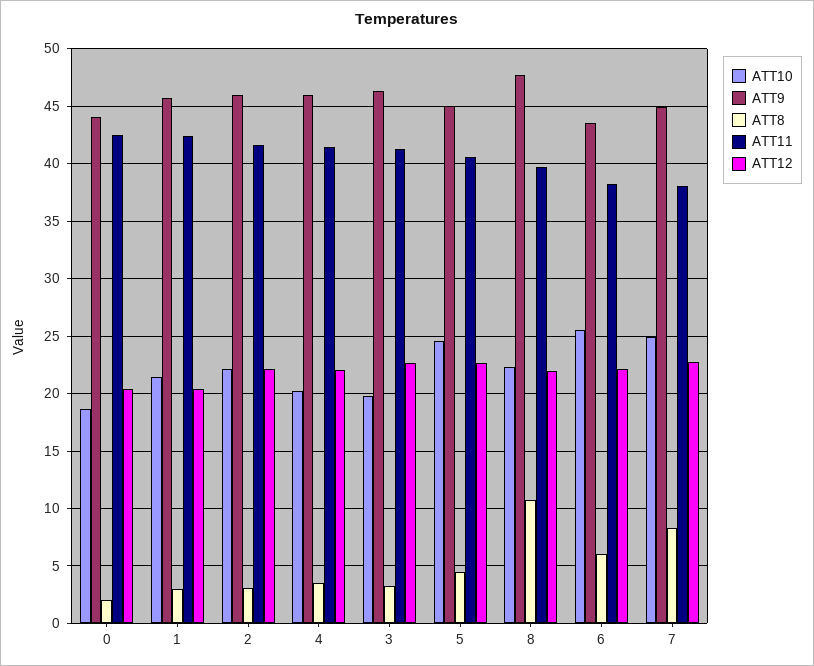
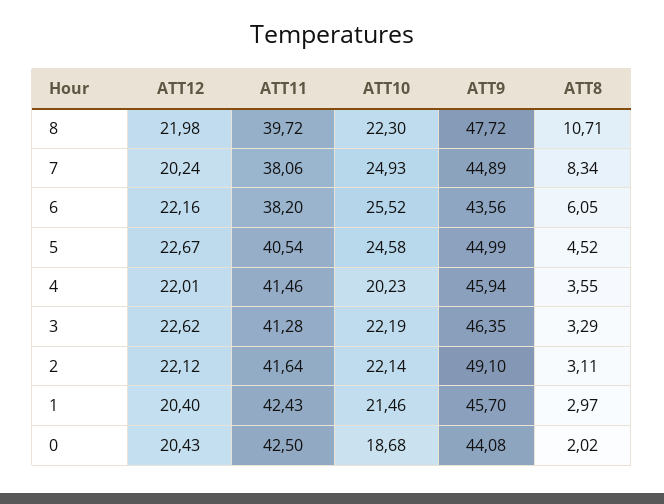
  {
    "ATT10": {
      "0": 18.68,
      "1": 21.46,
      "2": 22.14,
      "4": 20.23,
-     "3": 20,
+     "3": 22.19,
      "5": 24.58,
      "8": 22.3,
      "6": 25.52,
      "7": 24.93
    },
    "ATT9": {
      "0": 44.08,
      "1": 45.7,
-     "2": 46,
+     "2": 49.1,
      "4": 45.94,
      "3": 46.35,
      "5": 44.99,
      "8": 47.72,
      "6": 43.56,
      "7": 44.89
    },
    "ATT8": {
      "0": 2.02,
      "1": 2.97,
      "2": 3.11,
      "4": 3.55,
      "3": 3.29,
      "5": 4.52,
      "8": 10.71,
      "6": 6.05,
      "7": 8.34
    },
    "ATT11": {
      "0": 42.5,
      "1": 42.43,
      "2": 41.64,
      "4": 41.46,
      "3": 41.28,
      "5": 40.54,
      "8": 39.72,
      "6": 38.2,
      "7": 38.06
    },
    "ATT12": {
      "0": 20.43,
      "1": 20.4,
      "2": 22.12,
      "4": 22.01,
      "3": 22.62,
      "5": 22.67,
      "8": 21.98,
      "6": 22.16,
-     "7": 23
+     "7": 20.24
    }
  }

